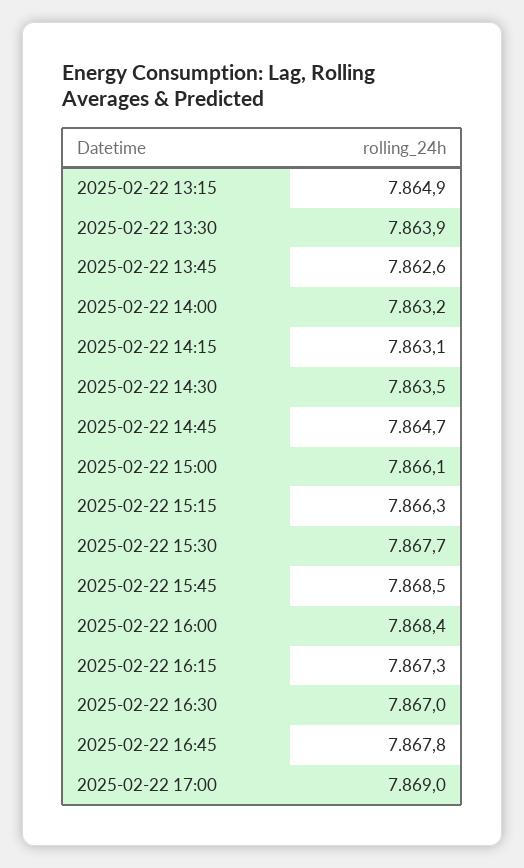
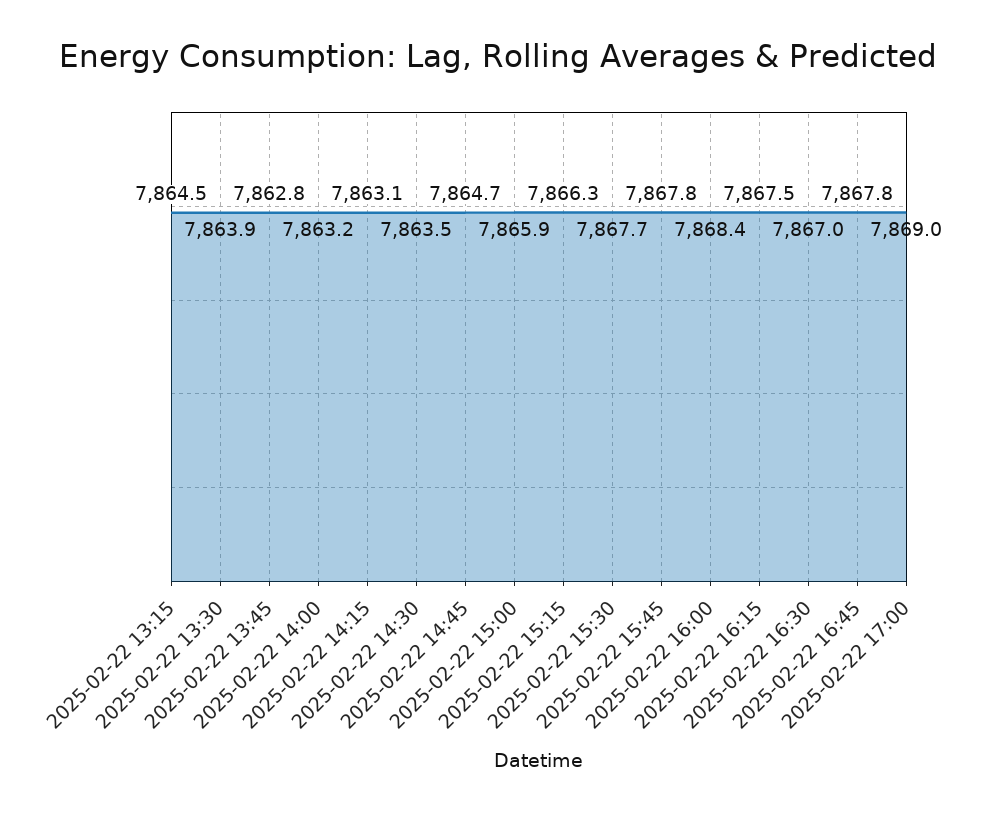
  {
-   "2025-02-22 13:15": 7864.9,
+   "2025-02-22 13:15": 7864.5,
    "2025-02-22 13:30": 7863.9,
-   "2025-02-22 13:45": 7862.6,
+   "2025-02-22 13:45": 7862.8,
    "2025-02-22 14:00": 7863.2,
    "2025-02-22 14:15": 7863.1,
    "2025-02-22 14:30": 7863.5,
    "2025-02-22 14:45": 7864.7,
-   "2025-02-22 15:00": 7866.1,
+   "2025-02-22 15:00": 7865.9,
    "2025-02-22 15:15": 7866.3,
    "2025-02-22 15:30": 7867.7,
-   "2025-02-22 15:45": 7868.5,
+   "2025-02-22 15:45": 7867.8,
    "2025-02-22 16:00": 7868.4,
-   "2025-02-22 16:15": 7867.3,
+   "2025-02-22 16:15": 7867.5,
    "2025-02-22 16:30": 7867,
    "2025-02-22 16:45": 7867.8,
    "2025-02-22 17:00": 7869
  }

